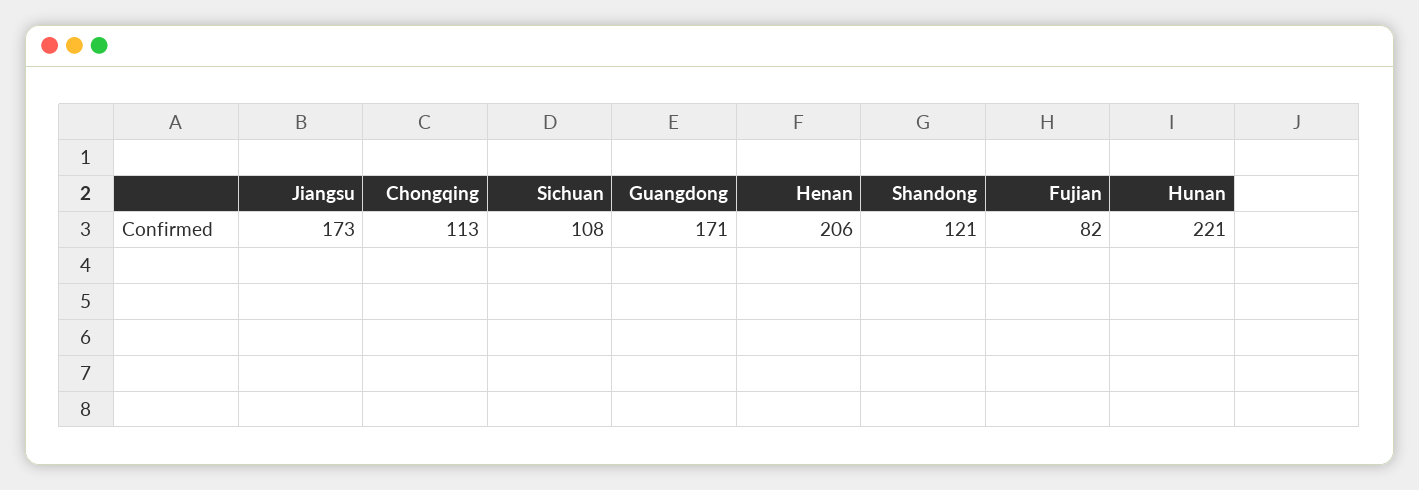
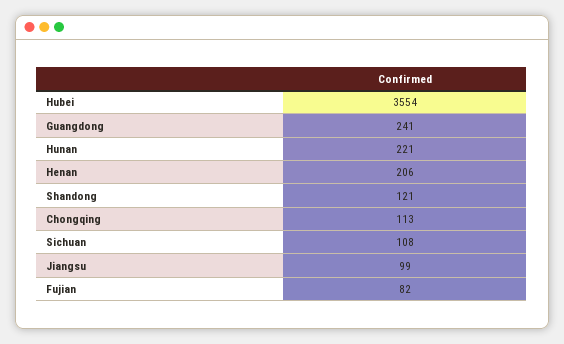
  {
-   "Jiangsu": 173,
+   "Jiangsu": 99,
    "Chongqing": 113,
    "Sichuan": 108,
-   "Guangdong": 171,
+   "Guangdong": 241,
    "Henan": 206,
    "Shandong": 121,
    "Fujian": 82,
-   "Hunan": 221
+   "Hunan": 221,
+   "Hubei": 3554
  }

